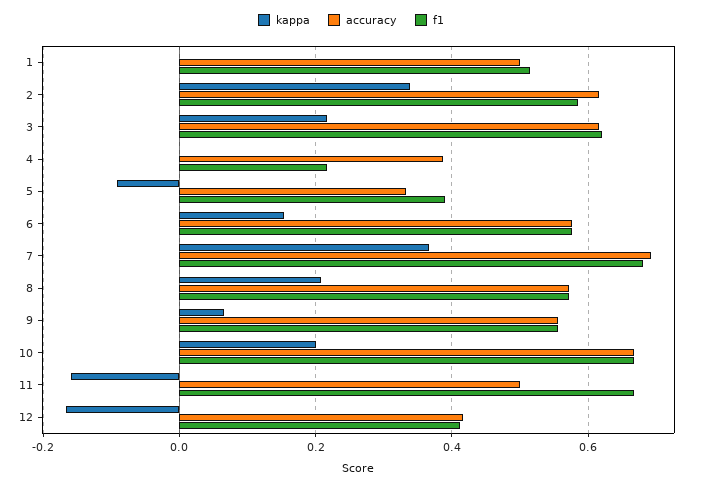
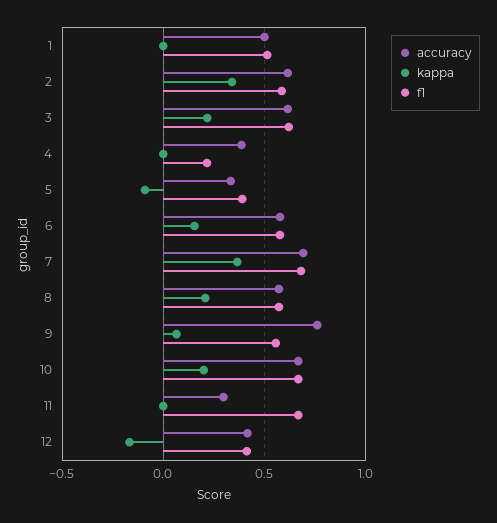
  {
    "kappa": {
      "1": 0,
      "2": 0.34,
      "3": 0.22,
      "4": 0,
      "5": -0.1,
      "6": 0.16,
      "7": 0.36,
      "8": 0.2,
      "9": 0.06,
      "10": 0.2,
-     "11": -0.16,
+     "11": 0,
      "12": -0.16
    },
    "accuracy": {
      "1": 0.5,
      "2": 0.62,
      "3": 0.62,
      "4": 0.38,
      "5": 0.34,
      "6": 0.58,
      "7": 0.7,
      "8": 0.58,
-     "9": 0.56,
+     "9": 0.75,
      "10": 0.66,
-     "11": 0.5,
+     "11": 0.3,
      "12": 0.42
    },
    "f1": {
      "1": 0.52,
      "2": 0.58,
      "3": 0.62,
      "4": 0.22,
      "5": 0.4,
      "6": 0.58,
      "7": 0.68,
      "8": 0.58,
      "9": 0.56,
      "10": 0.66,
      "11": 0.66,
      "12": 0.42
    }
  }

